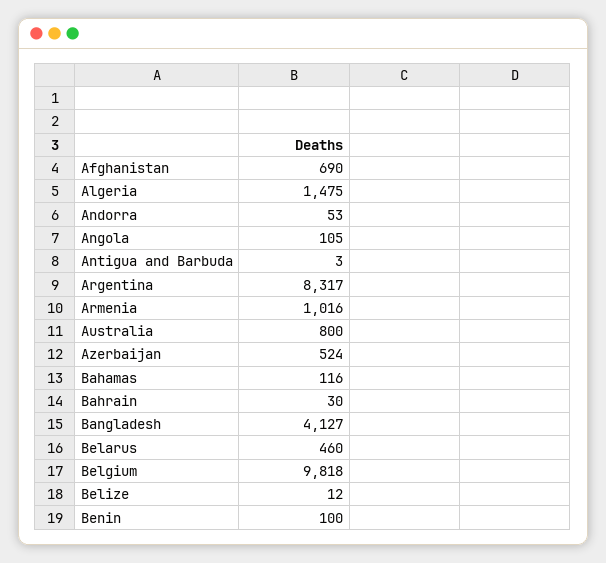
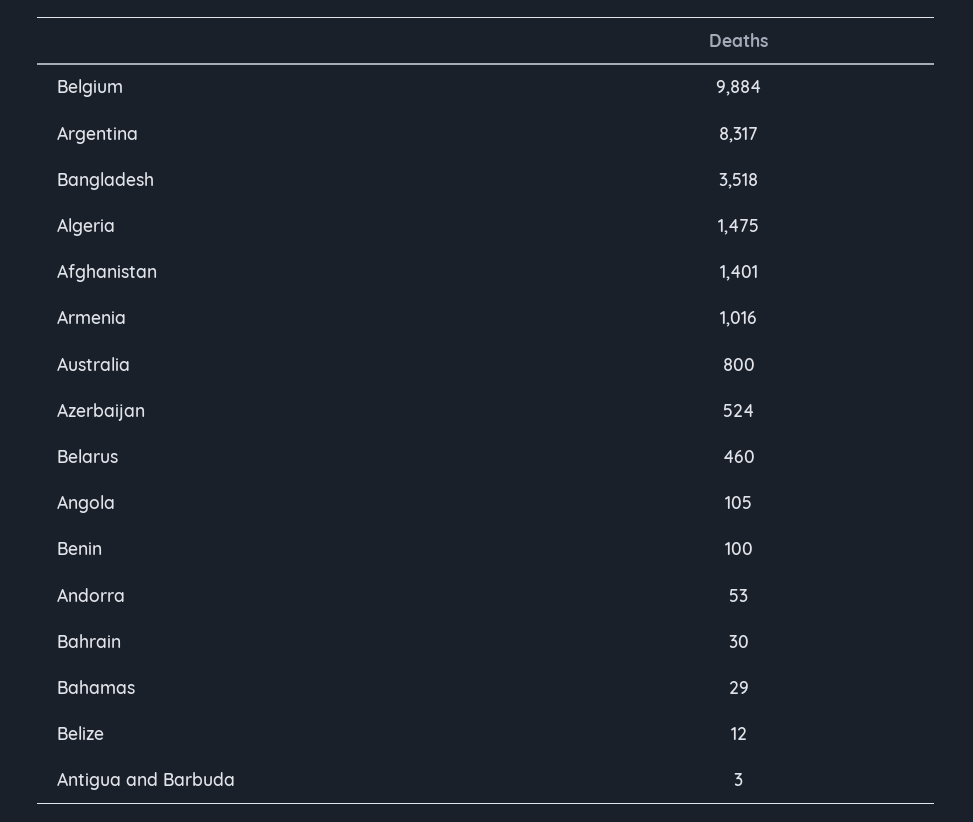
  {
-   "Afghanistan": 690,
+   "Afghanistan": 1401,
    "Algeria": 1475,
    "Andorra": 53,
    "Angola": 105,
    "Antigua and Barbuda": 3,
    "Argentina": 8317,
    "Armenia": 1016,
    "Australia": 800,
    "Azerbaijan": 524,
-   "Bahamas": 116,
+   "Bahamas": 29,
    "Bahrain": 30,
-   "Bangladesh": 4127,
+   "Bangladesh": 3518,
    "Belarus": 460,
-   "Belgium": 9818,
+   "Belgium": 9884,
    "Belize": 12,
    "Benin": 100
  }

